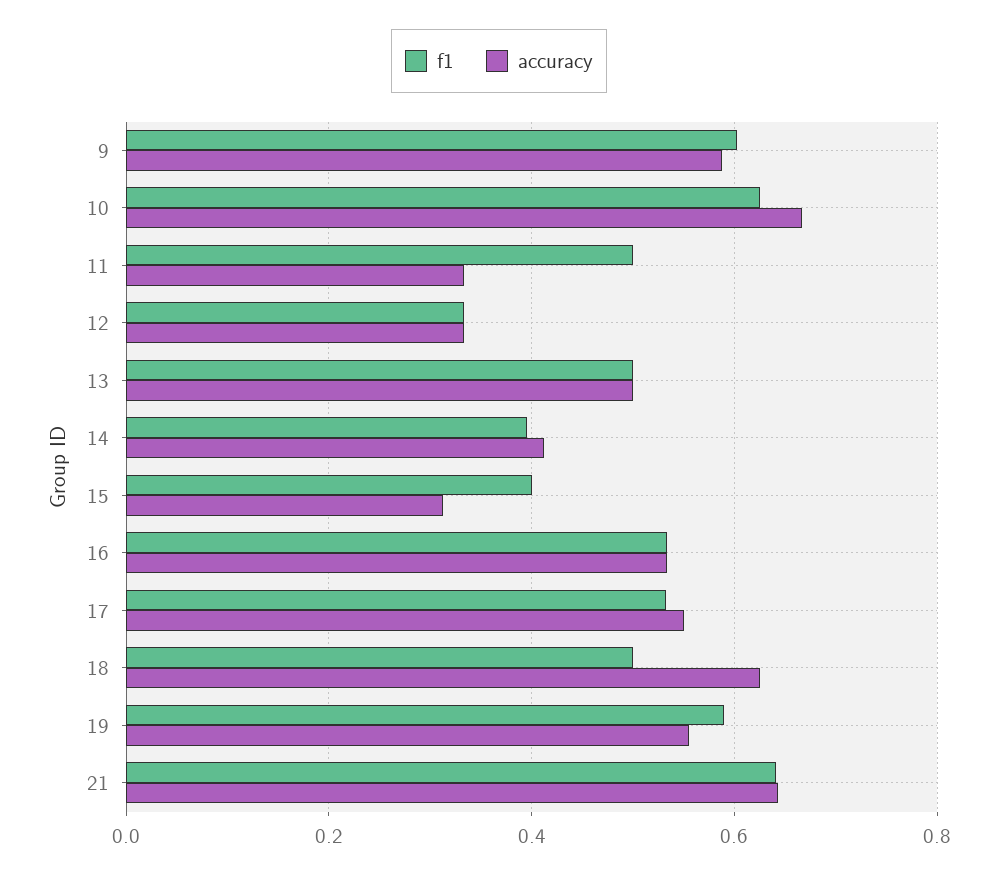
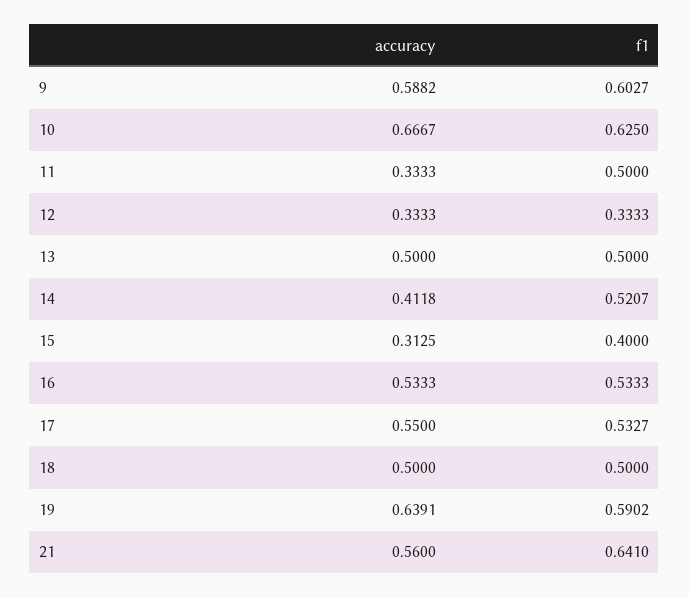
  {
    "f1": {
      "9": 0.6027,
      "10": 0.625,
      "11": 0.5,
      "12": 0.3333,
      "13": 0.5,
-     "14": 0.4,
+     "14": 0.5207,
      "15": 0.4,
      "16": 0.5333,
      "17": 0.5327,
      "18": 0.5,
      "19": 0.5902,
      "21": 0.641
    },
    "accuracy": {
      "9": 0.5882,
      "10": 0.6667,
      "11": 0.3333,
      "12": 0.3333,
      "13": 0.5,
      "14": 0.4118,
      "15": 0.3125,
      "16": 0.5333,
      "17": 0.55,
-     "18": 0.62,
+     "18": 0.5,
-     "19": 0.56,
+     "19": 0.6391,
-     "21": 0.64
+     "21": 0.56
    }
  }

